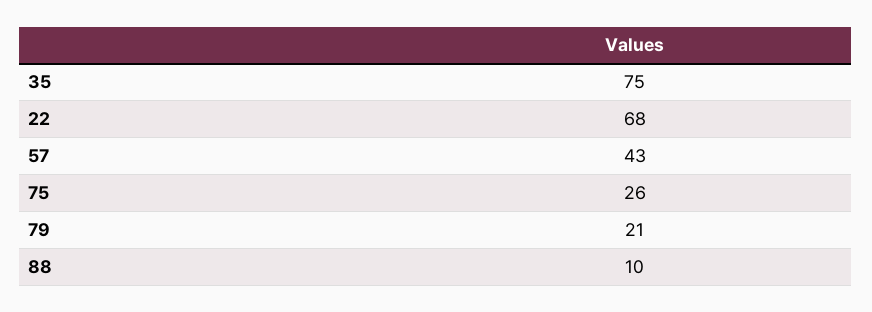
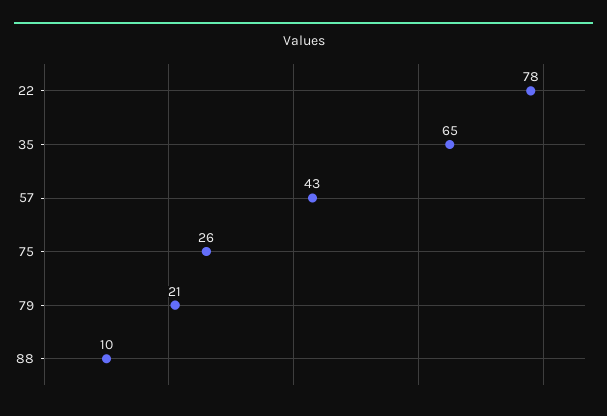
  {
-   "35": 75,
+   "35": 65,
-   "22": 68,
+   "22": 78,
    "57": 43,
    "75": 26,
    "79": 21,
    "88": 10
  }

